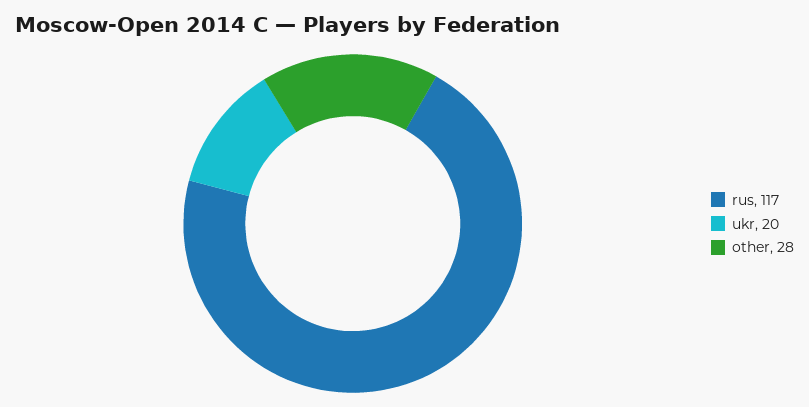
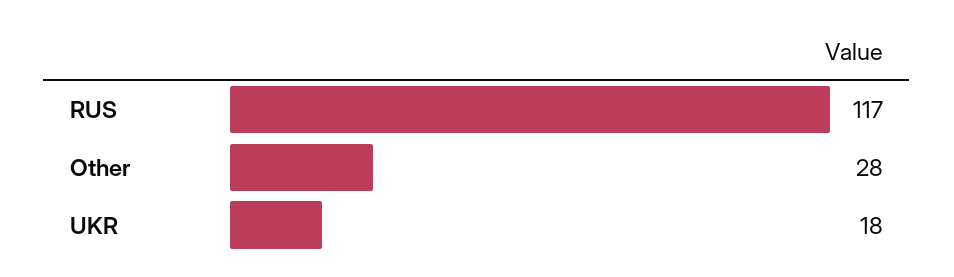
  {
    "rus": 117,
-   "ukr": 20,
+   "ukr": 18,
    "other": 28
  }

